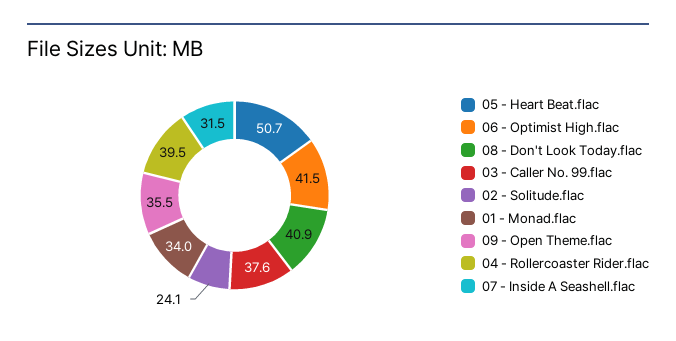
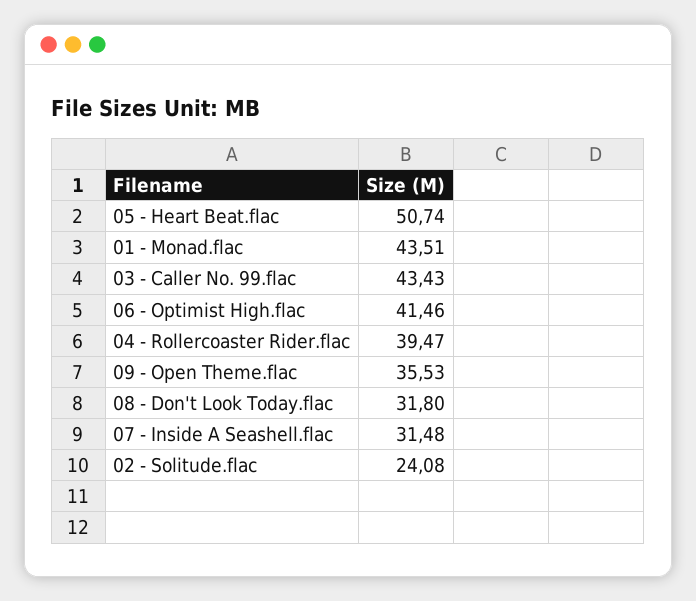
  {
    "05 - Heart Beat.flac": 50.74,
    "06 - Optimist High.flac": 41.46,
-   "08 - Don't Look Today.flac": 40.9,
+   "08 - Don't Look Today.flac": 31.8,
-   "03 - Caller No. 99.flac": 37.6,
+   "03 - Caller No. 99.flac": 43.43,
    "02 - Solitude.flac": 24.08,
-   "01 - Monad.flac": 34,
+   "01 - Monad.flac": 43.51,
    "09 - Open Theme.flac": 35.53,
    "04 - Rollercoaster Rider.flac": 39.47,
    "07 - Inside A Seashell.flac": 31.48
  }

